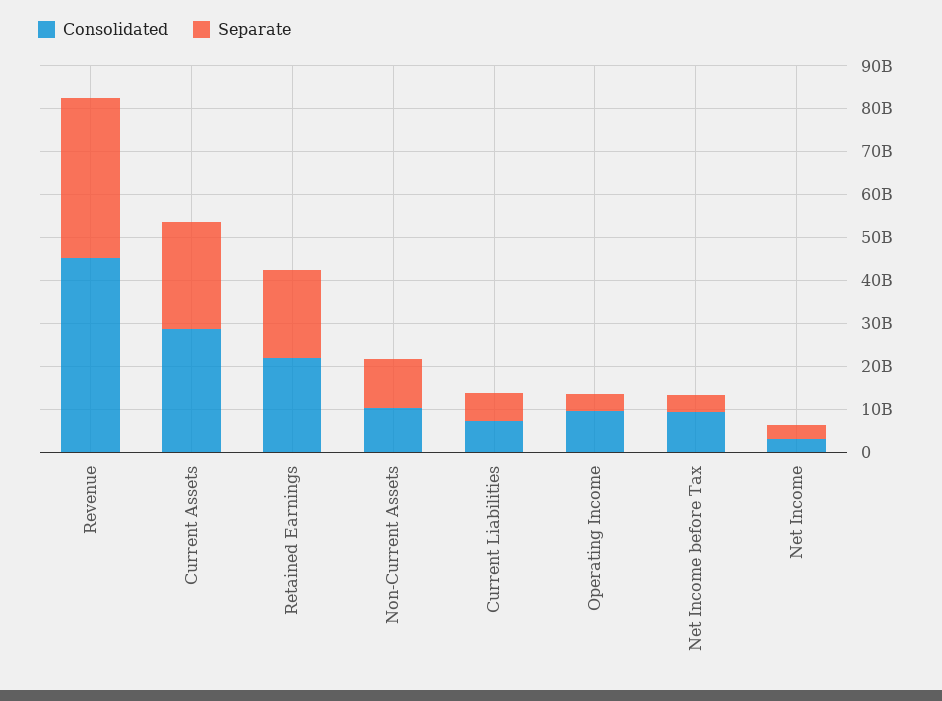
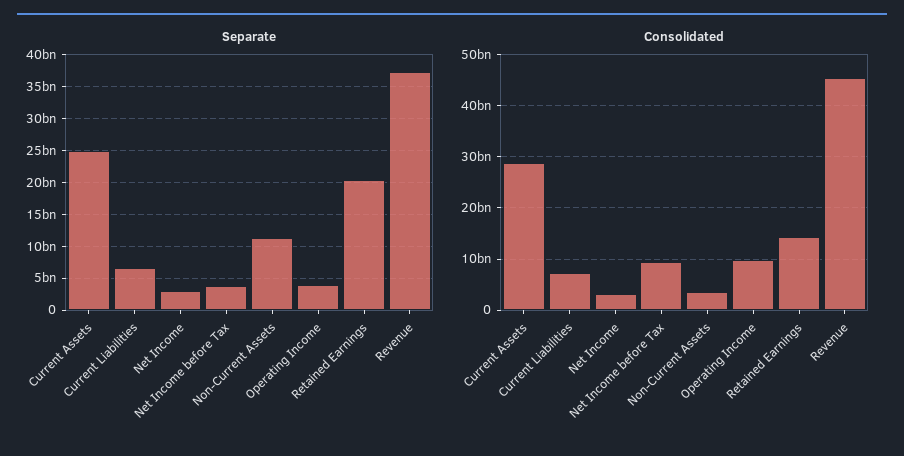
  {
    "Consolidated": {
      "Revenue": 46000000000,
      "Current Assets": 28000000000,
-     "Retained Earnings": 22000000000,
+     "Retained Earnings": 14000000000,
-     "Non-Current Assets": 10000000000,
+     "Non-Current Assets": 4000000000,
      "Current Liabilities": 8000000000,
      "Operating Income": 10000000000,
      "Net Income before Tax": 10000000000,
      "Net Income": 4000000000
    },
    "Separate": {
      "Revenue": 37000000000,
      "Current Assets": 25000000000,
      "Retained Earnings": 20000000000,
      "Non-Current Assets": 11000000000,
      "Current Liabilities": 7000000000,
      "Operating Income": 4000000000,
      "Net Income before Tax": 4000000000,
      "Net Income": 3000000000
    }
  }

